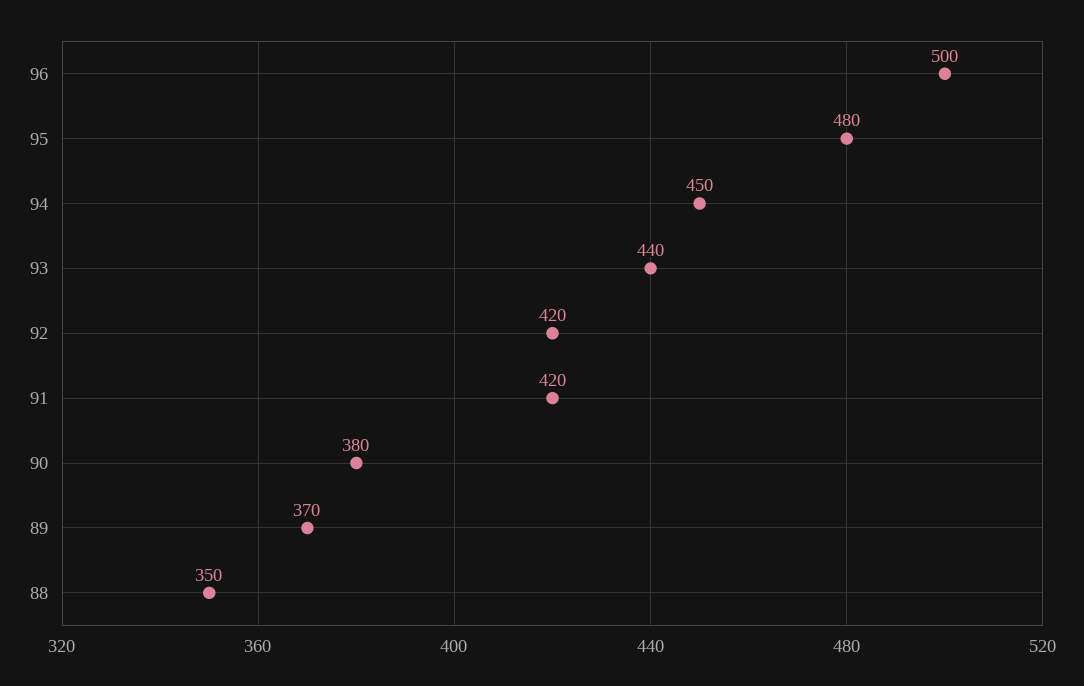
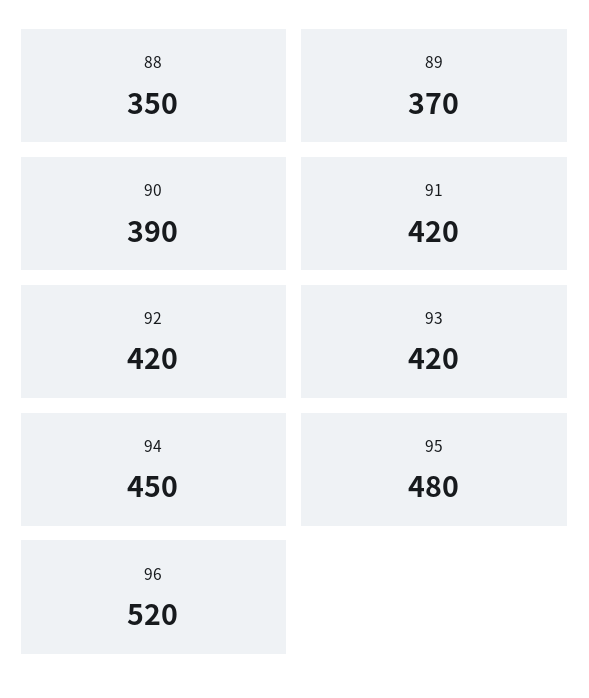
  {
-   "96": 500,
+   "96": 520,
    "95": 480,
    "94": 450,
-   "93": 440,
+   "93": 420,
    "92": 420,
    "91": 420,
-   "90": 380,
+   "90": 390,
    "89": 370,
    "88": 350
  }

